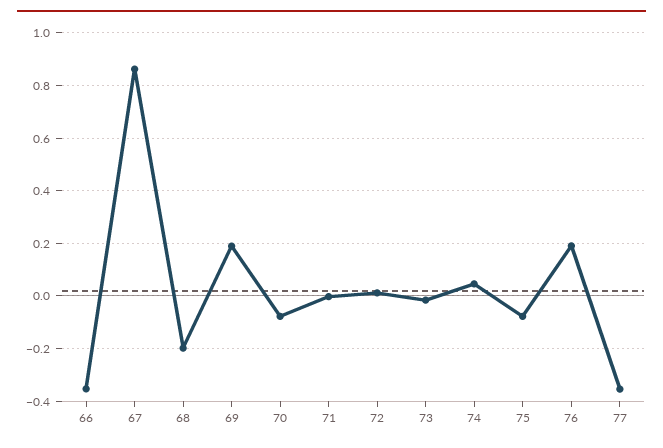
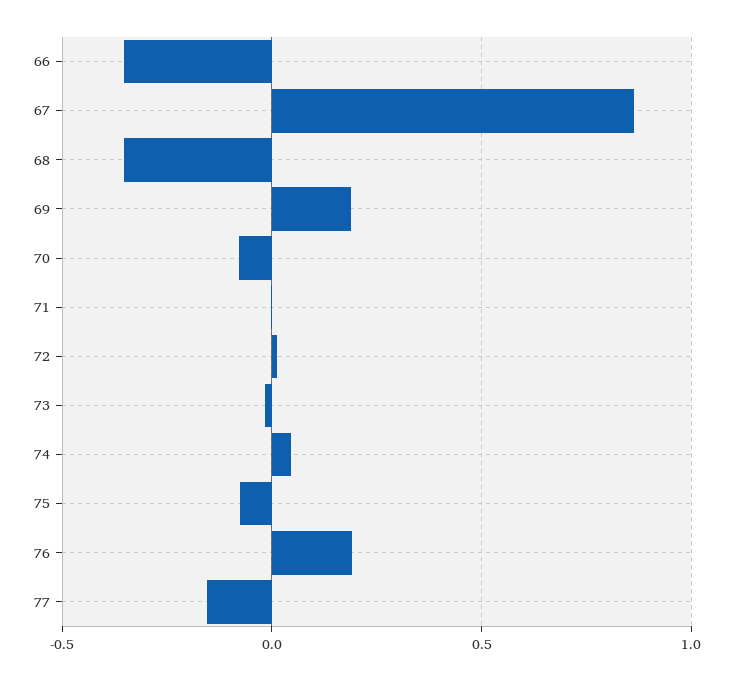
  {
    "66": -0.35,
    "67": 0.875,
-   "68": -0.2,
+   "68": -0.35,
    "69": 0.2,
    "70": -0.075,
    "71": 0,
    "72": 0,
    "73": -0.025,
    "74": 0.05,
    "75": -0.075,
    "76": 0.2,
-   "77": -0.35
+   "77": -0.15
  }

